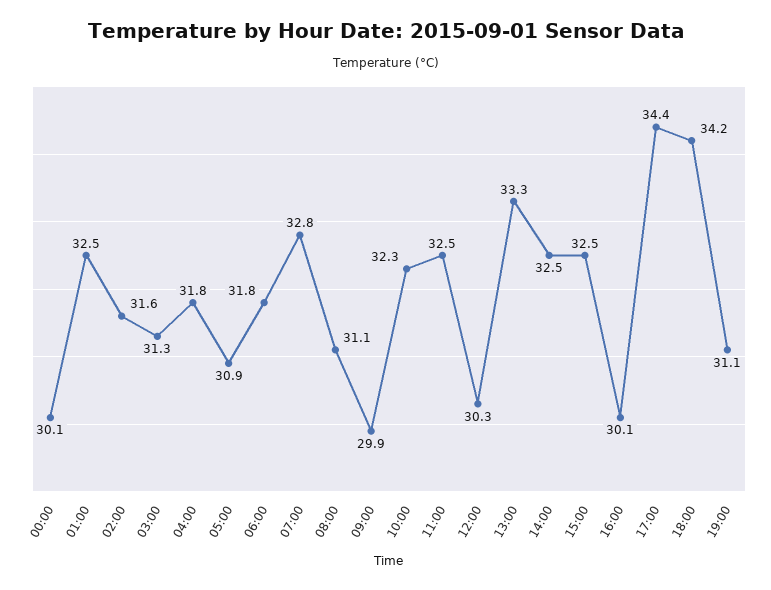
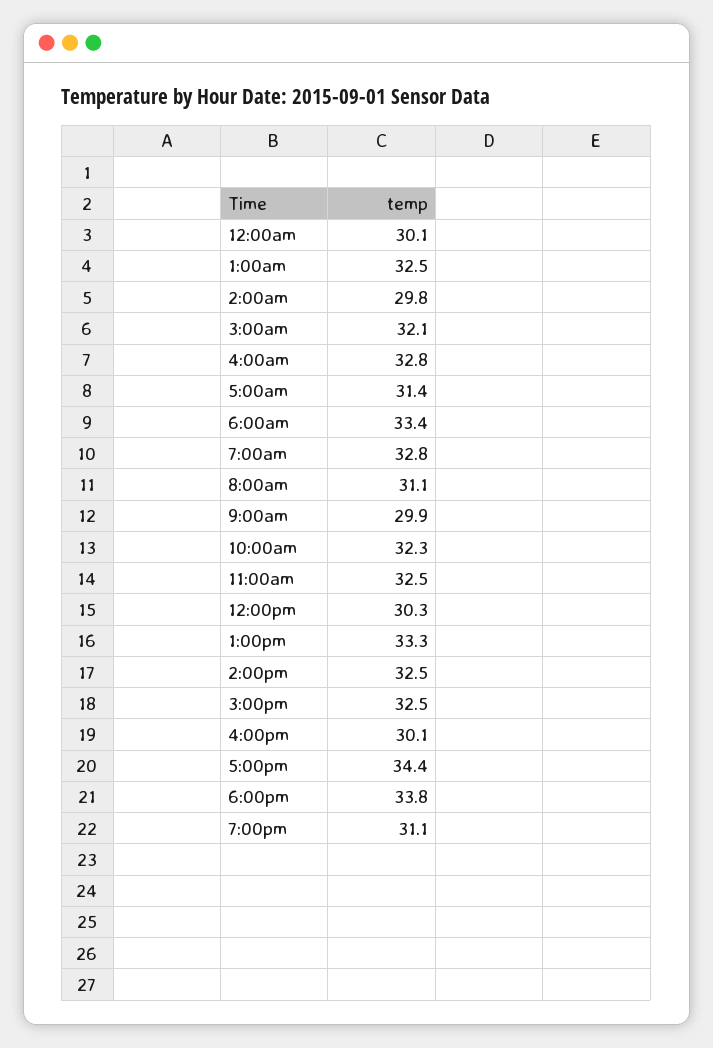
  {
    "00:00": 30.1,
    "01:00": 32.5,
-   "02:00": 31.6,
+   "02:00": 29.8,
-   "03:00": 31.3,
+   "03:00": 32.1,
-   "04:00": 31.8,
+   "04:00": 32.8,
-   "05:00": 30.9,
+   "05:00": 31.4,
-   "06:00": 31.8,
+   "06:00": 33.4,
    "07:00": 32.8,
    "08:00": 31.1,
    "09:00": 29.9,
    "10:00": 32.3,
    "11:00": 32.5,
    "12:00": 30.3,
    "13:00": 33.3,
    "14:00": 32.5,
    "15:00": 32.5,
    "16:00": 30.1,
    "17:00": 34.4,
-   "18:00": 34.2,
+   "18:00": 33.8,
    "19:00": 31.1
  }

